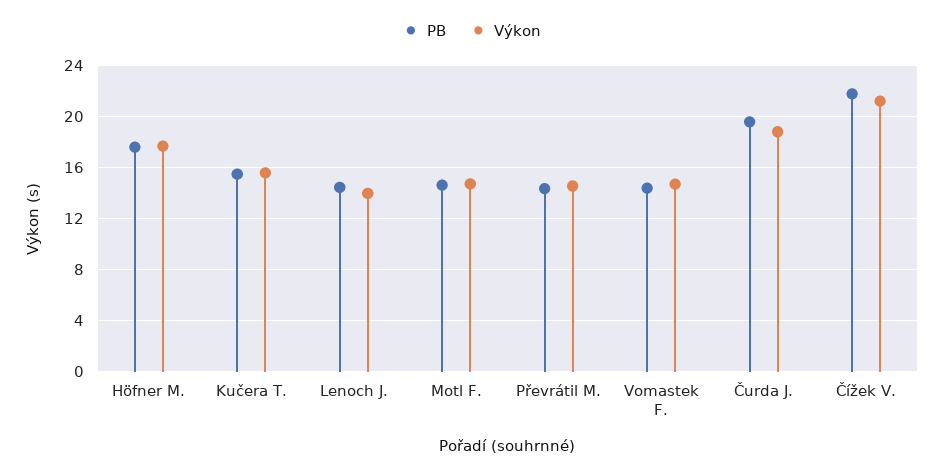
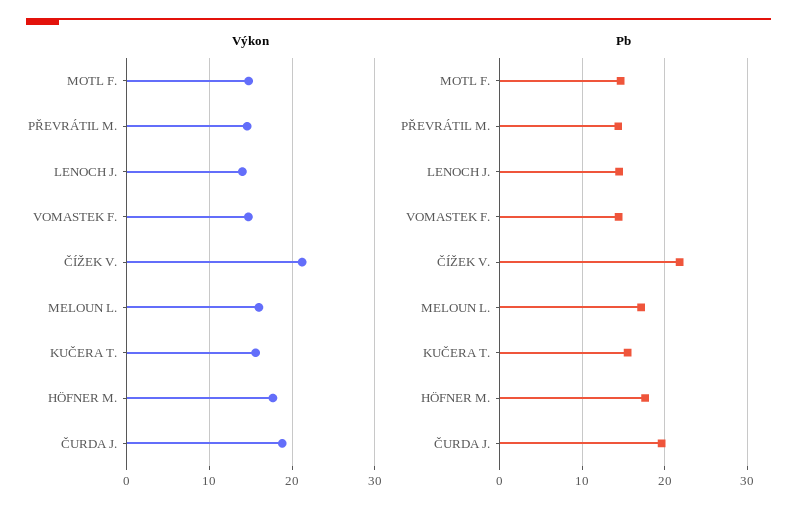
  {
    "PB": {
      "Höfner M.": 17.5,
      "Kučera T.": 15.5,
      "Lenoch J.": 14.5,
      "Motl F.": 14.5,
      "Převrátil M.": 14.5,
      "Vomastek F.": 14.5,
      "Čurda J.": 19.5,
-     "Čížek V.": 22
+     "Čížek V.": 22,
+     "MELOUN L.": 17
    },
    "Výkon": {
      "Höfner M.": 17.5,
      "Kučera T.": 15.5,
      "Lenoch J.": 14,
      "Motl F.": 14.5,
      "Převrátil M.": 14.5,
      "Vomastek F.": 14.5,
      "Čurda J.": 19,
-     "Čížek V.": 21
+     "Čížek V.": 21,
+     "MELOUN L.": 16
    }
  }

